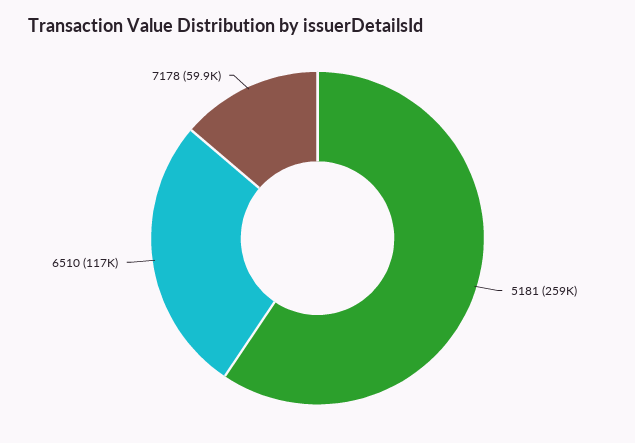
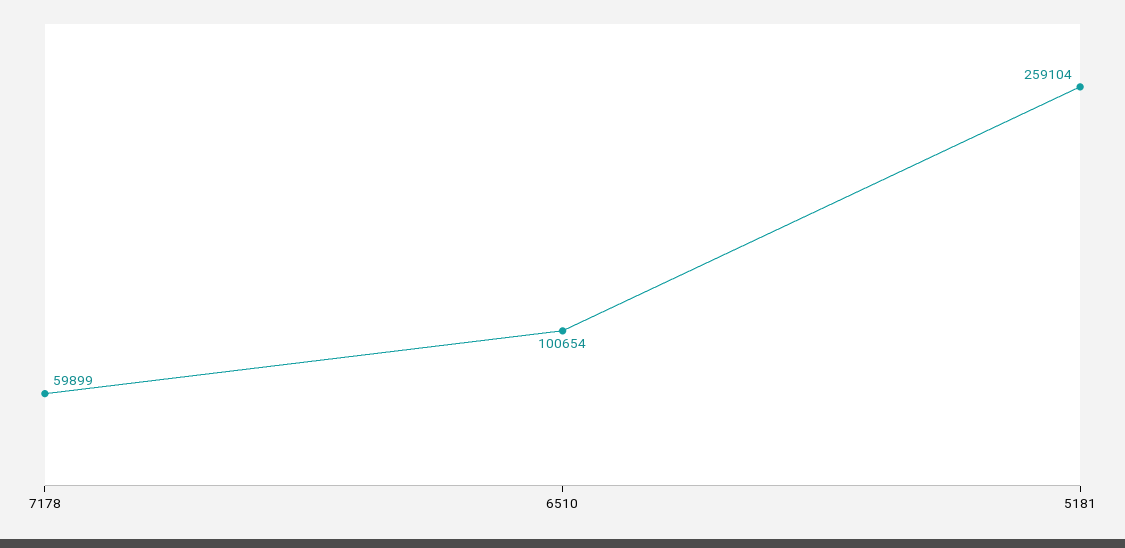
  {
    "5181": 259104,
-   "6510": 117000,
+   "6510": 100654,
    "7178": 59899
  }

